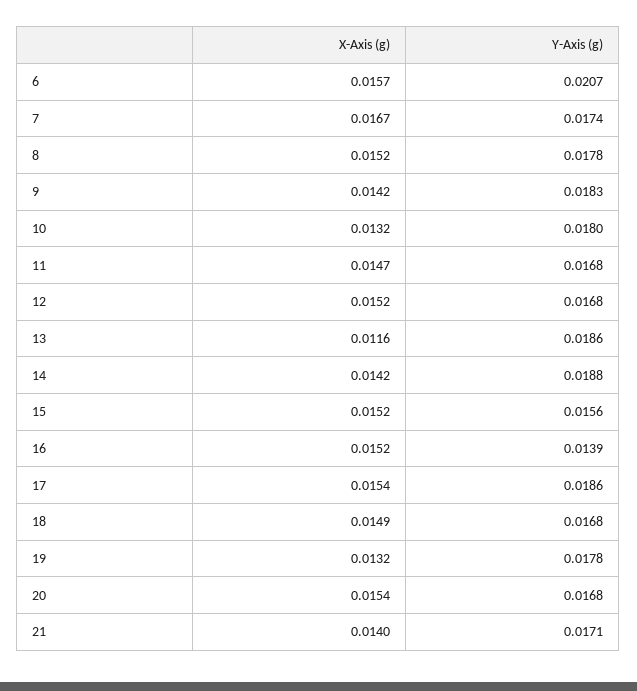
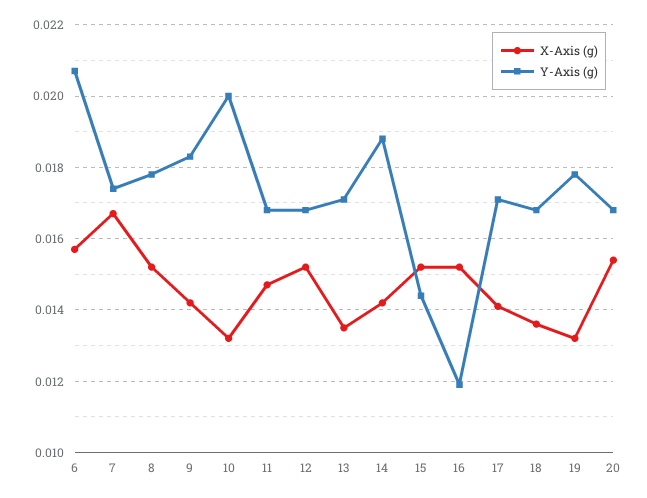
  {
    "X-Axis (g)": {
      "6": 0.0157,
      "7": 0.0167,
      "8": 0.0152,
      "9": 0.0142,
      "10": 0.0132,
      "11": 0.0147,
      "12": 0.0152,
-     "13": 0.0116,
+     "13": 0.0135,
      "14": 0.0142,
      "15": 0.0152,
      "16": 0.0152,
-     "17": 0.0154,
+     "17": 0.014,
-     "18": 0.0149,
+     "18": 0.0135,
      "19": 0.0132,
-     "20": 0.0154,
+     "20": 0.0154
-     "21": 0.014
    },
    "Y-Axis (g)": {
      "6": 0.0207,
      "7": 0.0174,
      "8": 0.0178,
      "9": 0.0183,
-     "10": 0.018,
+     "10": 0.02,
      "11": 0.0168,
      "12": 0.0168,
-     "13": 0.0186,
+     "13": 0.017,
      "14": 0.0188,
-     "15": 0.0156,
+     "15": 0.0145,
-     "16": 0.0139,
+     "16": 0.012,
-     "17": 0.0186,
+     "17": 0.017,
      "18": 0.0168,
      "19": 0.0178,
-     "20": 0.0168,
+     "20": 0.0168
-     "21": 0.0171
    }
  }

